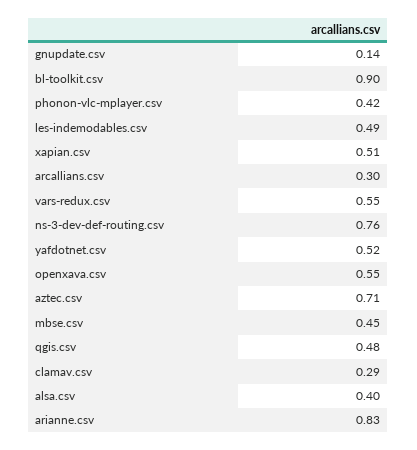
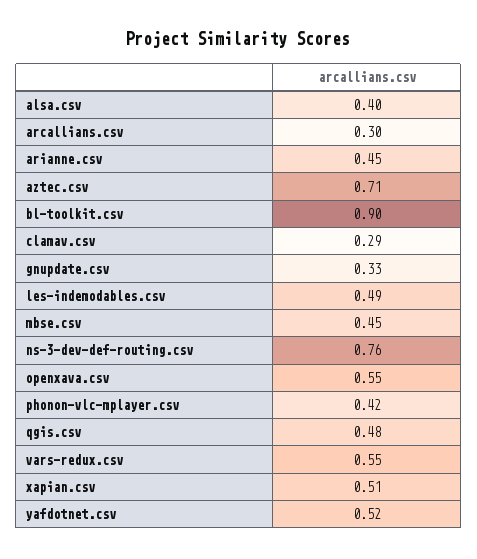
  {
-   "gnupdate.csv": 0.14,
+   "gnupdate.csv": 0.33,
    "bl-toolkit.csv": 0.9,
    "phonon-vlc-mplayer.csv": 0.42,
    "les-indemodables.csv": 0.49,
    "xapian.csv": 0.51,
    "arcallians.csv": 0.3,
    "vars-redux.csv": 0.55,
    "ns-3-dev-def-routing.csv": 0.76,
    "yafdotnet.csv": 0.52,
    "openxava.csv": 0.55,
    "aztec.csv": 0.71,
    "mbse.csv": 0.45,
    "qgis.csv": 0.48,
    "clamav.csv": 0.29,
    "alsa.csv": 0.4,
-   "arianne.csv": 0.83
+   "arianne.csv": 0.45
  }

